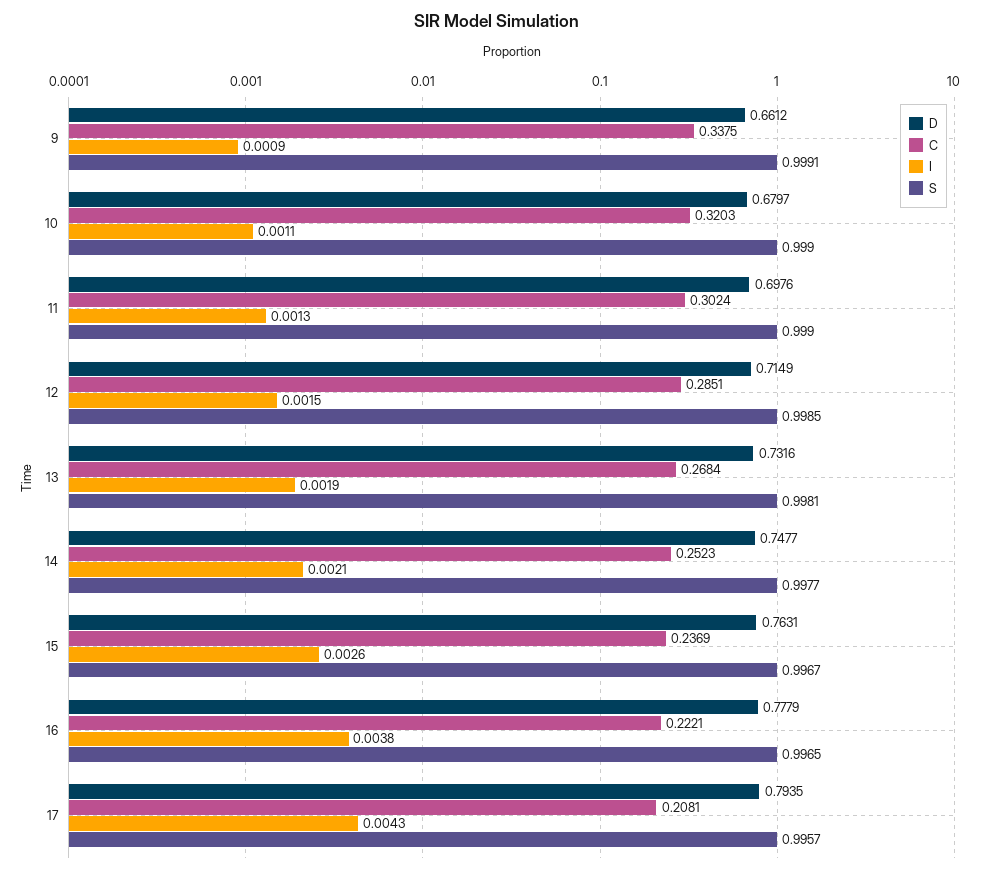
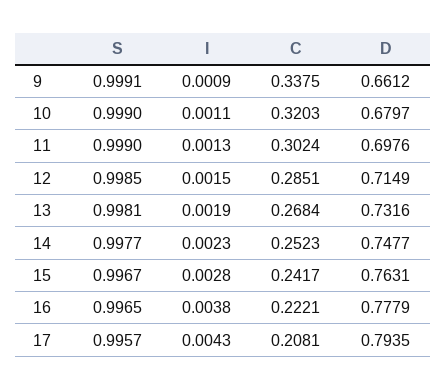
  {
    "D": {
      "9": 0.6612,
      "10": 0.6797,
      "11": 0.6976,
      "12": 0.7149,
      "13": 0.7316,
      "14": 0.7477,
      "15": 0.7631,
      "16": 0.7779,
      "17": 0.7935
    },
    "C": {
      "9": 0.3375,
      "10": 0.3203,
      "11": 0.3024,
      "12": 0.2851,
      "13": 0.2684,
      "14": 0.2523,
-     "15": 0.2369,
+     "15": 0.2417,
      "16": 0.2221,
      "17": 0.2081
    },
    "I": {
      "9": 0.0009,
      "10": 0.0011,
      "11": 0.0013,
      "12": 0.0015,
      "13": 0.0019,
-     "14": 0.0021,
+     "14": 0.0023,
-     "15": 0.0026,
+     "15": 0.0028,
      "16": 0.0038,
      "17": 0.0043
    },
    "S": {
      "9": 0.9991,
      "10": 0.999,
      "11": 0.999,
      "12": 0.9985,
      "13": 0.9981,
      "14": 0.9977,
      "15": 0.9967,
      "16": 0.9965,
      "17": 0.9957
    }
  }

